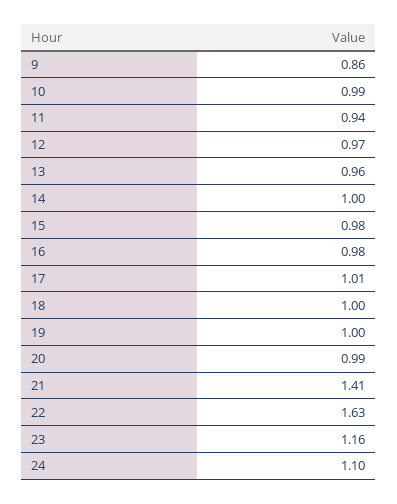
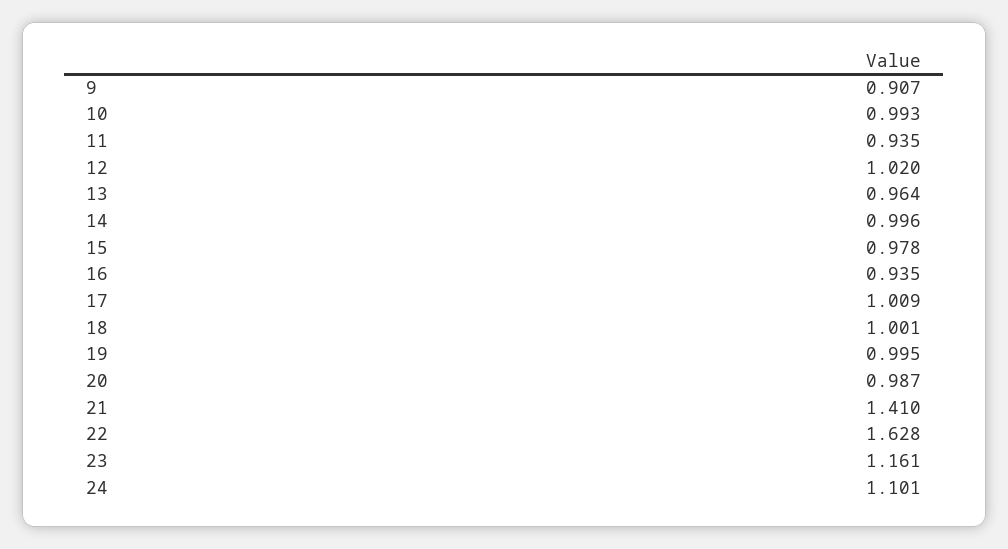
  {
-   "9": 0.86,
+   "9": 0.907,
    "10": 0.993,
    "11": 0.935,
-   "12": 0.97,
+   "12": 1.02,
    "13": 0.964,
    "14": 0.996,
    "15": 0.978,
-   "16": 0.98,
+   "16": 0.935,
    "17": 1.009,
    "18": 1.001,
    "19": 0.995,
    "20": 0.987,
    "21": 1.41,
    "22": 1.628,
    "23": 1.161,
    "24": 1.101
  }

